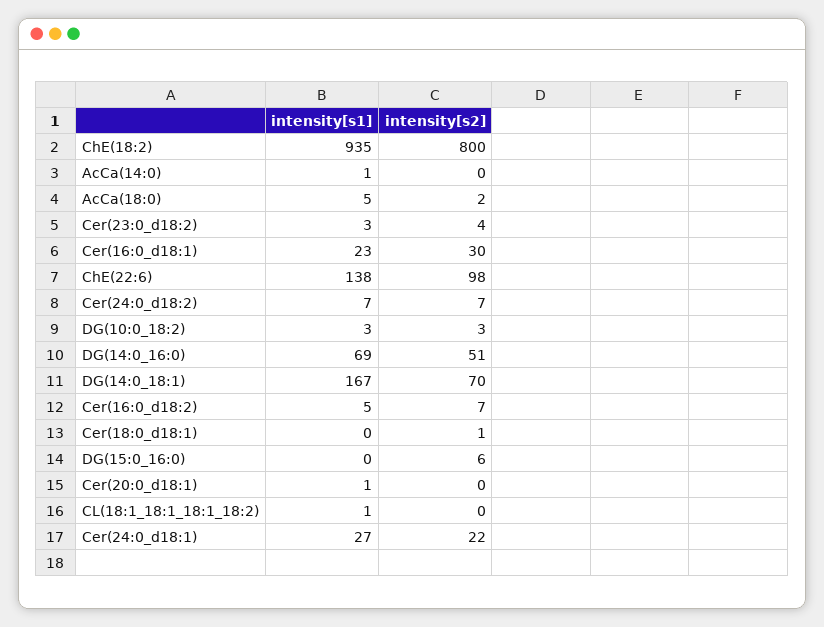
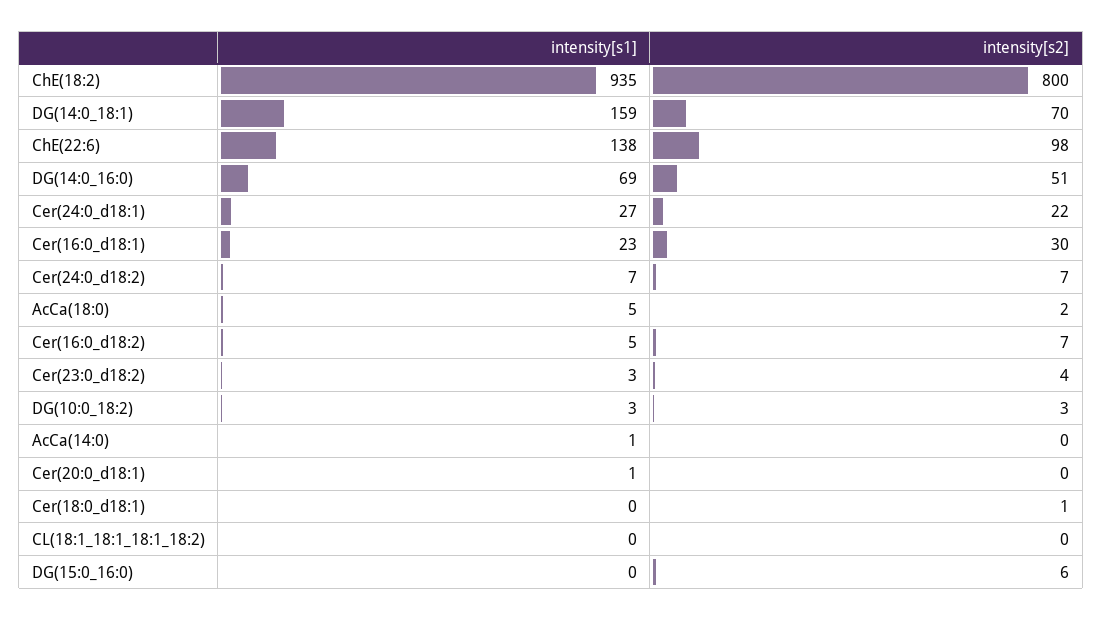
  {
    "intensity[s1]": {
      "ChE(18:2)": 935,
      "AcCa(14:0)": 1,
      "AcCa(18:0)": 5,
      "Cer(23:0_d18:2)": 3,
      "Cer(16:0_d18:1)": 23,
      "ChE(22:6)": 138,
      "Cer(24:0_d18:2)": 7,
      "DG(10:0_18:2)": 3,
      "DG(14:0_16:0)": 69,
-     "DG(14:0_18:1)": 167,
+     "DG(14:0_18:1)": 159,
      "Cer(16:0_d18:2)": 5,
      "Cer(18:0_d18:1)": 0,
      "DG(15:0_16:0)": 0,
      "Cer(20:0_d18:1)": 1,
-     "CL(18:1_18:1_18:1_18:2)": 1,
+     "CL(18:1_18:1_18:1_18:2)": 0,
      "Cer(24:0_d18:1)": 27
    },
    "intensity[s2]": {
      "ChE(18:2)": 800,
      "AcCa(14:0)": 0,
      "AcCa(18:0)": 2,
      "Cer(23:0_d18:2)": 4,
      "Cer(16:0_d18:1)": 30,
      "ChE(22:6)": 98,
      "Cer(24:0_d18:2)": 7,
      "DG(10:0_18:2)": 3,
      "DG(14:0_16:0)": 51,
      "DG(14:0_18:1)": 70,
      "Cer(16:0_d18:2)": 7,
      "Cer(18:0_d18:1)": 1,
      "DG(15:0_16:0)": 6,
      "Cer(20:0_d18:1)": 0,
      "CL(18:1_18:1_18:1_18:2)": 0,
      "Cer(24:0_d18:1)": 22
    }
  }

